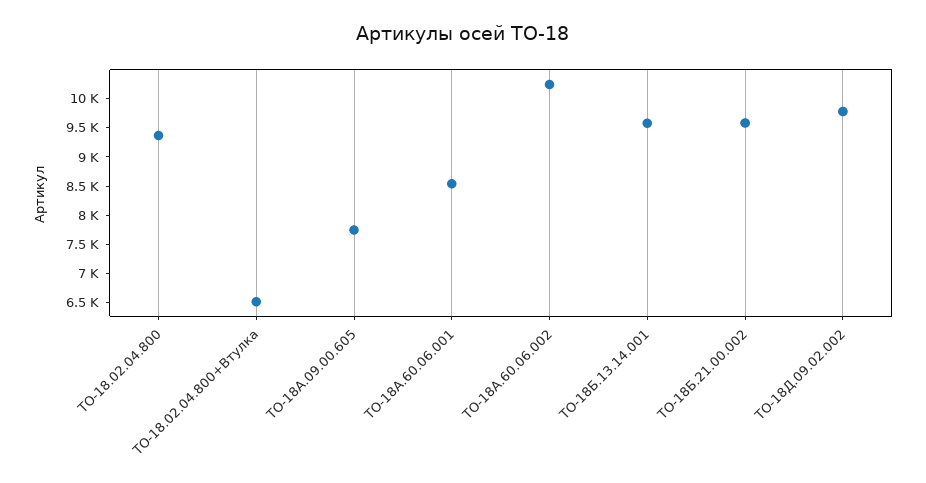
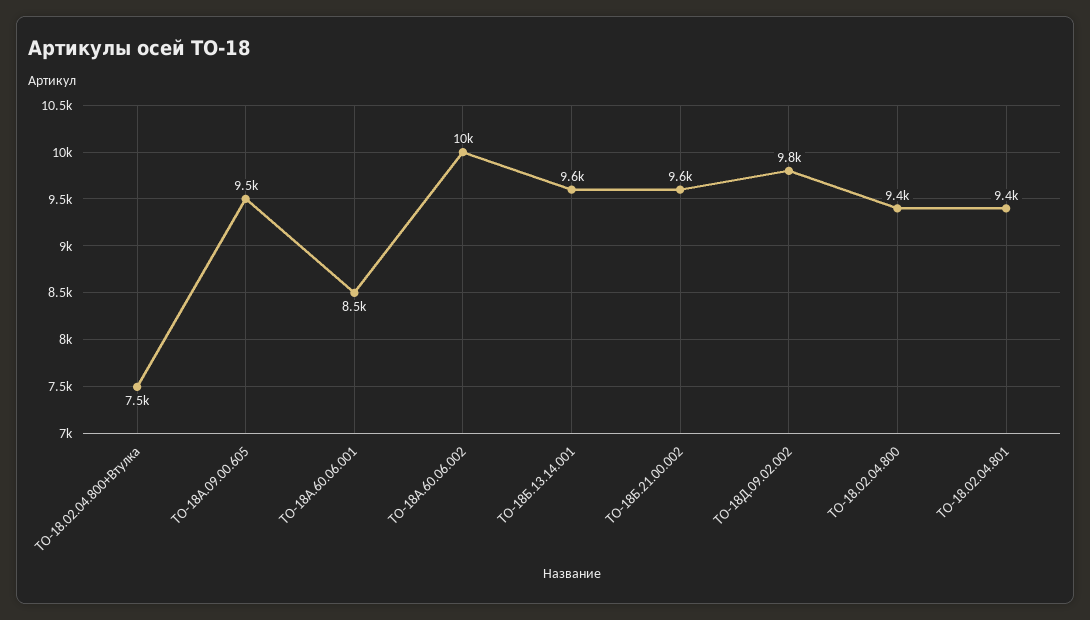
  {
    "ТО-18.02.04.800": 9400,
-   "ТО-18.02.04.800+Втулка": 6500,
+   "ТО-18.02.04.800+Втулка": 7500,
-   "ТО-18А.09.00.605": 7750,
+   "ТО-18А.09.00.605": 9500,
    "ТО-18А.60.06.001": 8500,
    "ТО-18А.60.06.002": 10000,
    "ТО-18Б.13.14.001": 9600,
    "ТО-18Б.21.00.002": 9600,
-   "ТО-18Д.09.02.002": 9800
+   "ТО-18Д.09.02.002": 9800,
+   "ТО-18.02.04.801": 9400
  }

